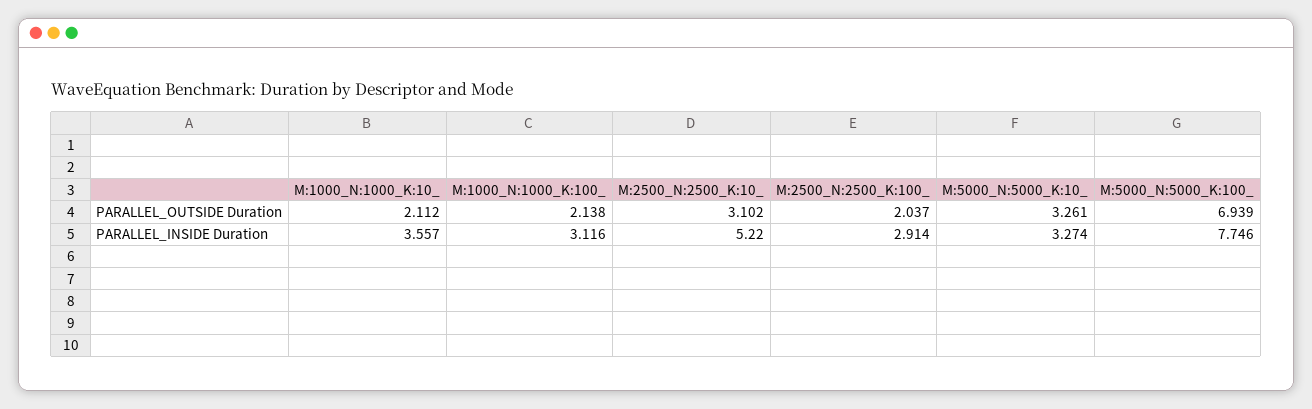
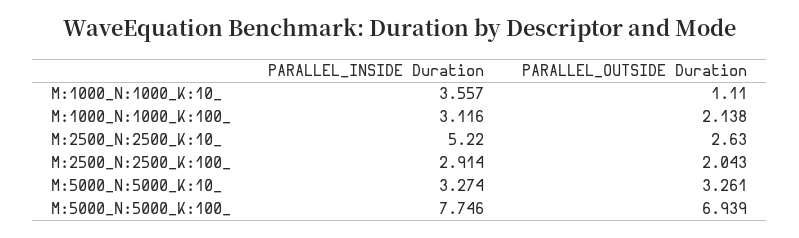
  {
    "M:1000_N:1000_K:10_": {
-     "PARALLEL_OUTSIDE Duration": 2.112,
+     "PARALLEL_OUTSIDE Duration": 1.11,
      "PARALLEL_INSIDE Duration": 3.557
    },
    "M:1000_N:1000_K:100_": {
      "PARALLEL_OUTSIDE Duration": 2.138,
      "PARALLEL_INSIDE Duration": 3.116
    },
    "M:2500_N:2500_K:10_": {
-     "PARALLEL_OUTSIDE Duration": 3.102,
+     "PARALLEL_OUTSIDE Duration": 2.63,
      "PARALLEL_INSIDE Duration": 5.22
    },
    "M:2500_N:2500_K:100_": {
-     "PARALLEL_OUTSIDE Duration": 2.037,
+     "PARALLEL_OUTSIDE Duration": 2.043,
      "PARALLEL_INSIDE Duration": 2.914
    },
    "M:5000_N:5000_K:10_": {
      "PARALLEL_OUTSIDE Duration": 3.261,
      "PARALLEL_INSIDE Duration": 3.274
    },
    "M:5000_N:5000_K:100_": {
      "PARALLEL_OUTSIDE Duration": 6.939,
      "PARALLEL_INSIDE Duration": 7.746
    }
  }

